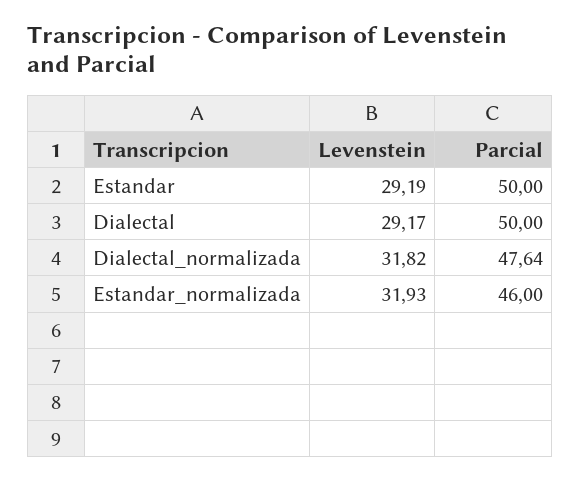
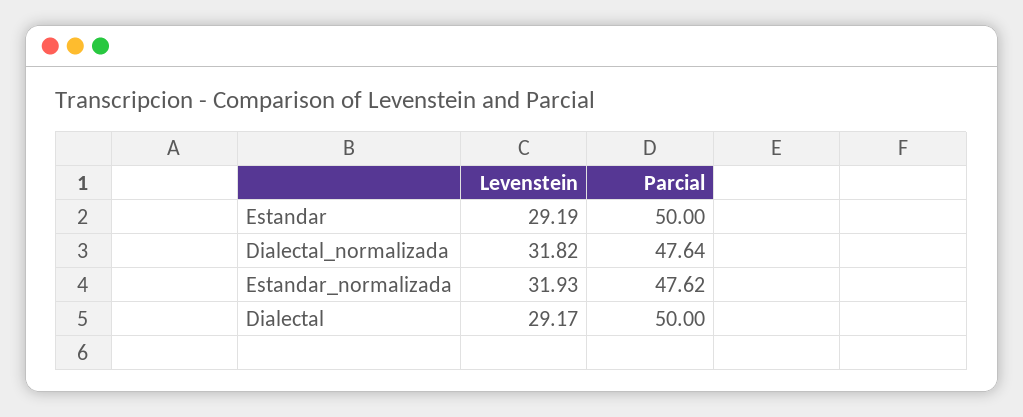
  {
    "Levenstein": {
      "Estandar": 29.19,
      "Dialectal": 29.17,
      "Dialectal_normalizada": 31.82,
      "Estandar_normalizada": 31.93
    },
    "Parcial": {
      "Estandar": 50,
      "Dialectal": 50,
      "Dialectal_normalizada": 47.64,
-     "Estandar_normalizada": 46
+     "Estandar_normalizada": 47.62
    }
  }

